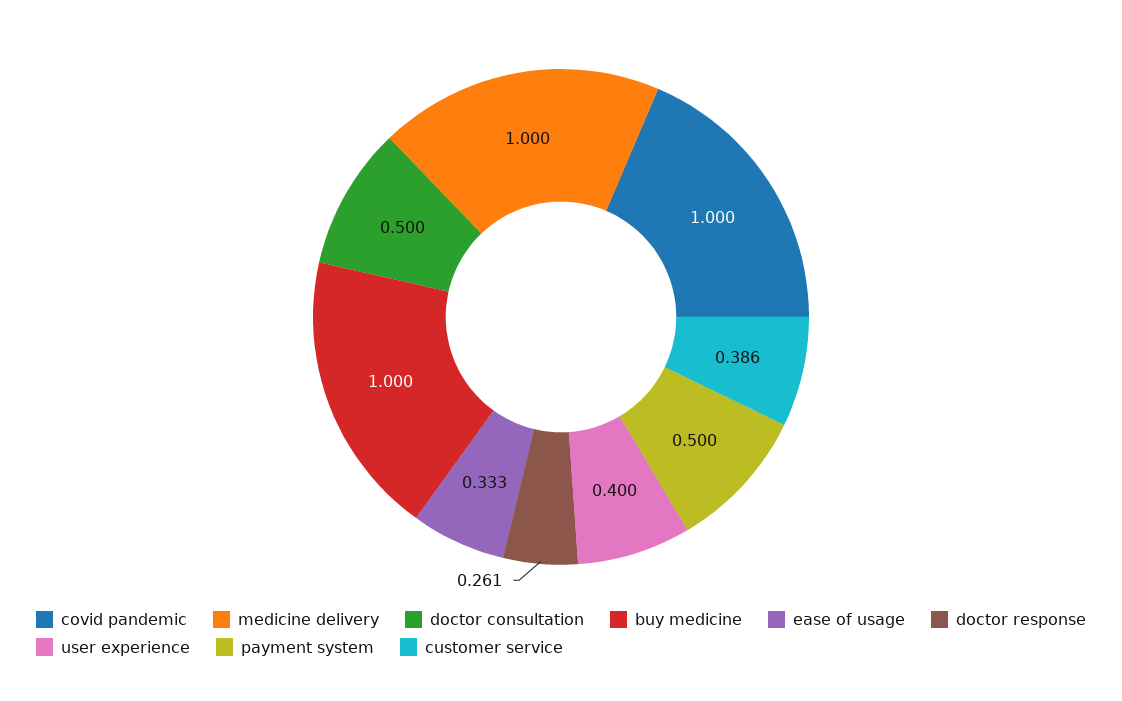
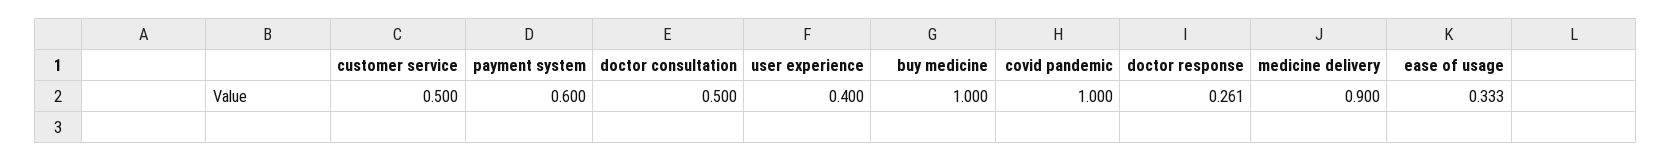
  {
    "covid pandemic": 1,
-   "medicine delivery": 1,
+   "medicine delivery": 0.9,
    "doctor consultation": 0.5,
    "buy medicine": 1,
    "ease of usage": 0.333,
    "doctor response": 0.261,
    "user experience": 0.4,
-   "payment system": 0.5,
+   "payment system": 0.6,
-   "customer service": 0.386
+   "customer service": 0.5
  }

